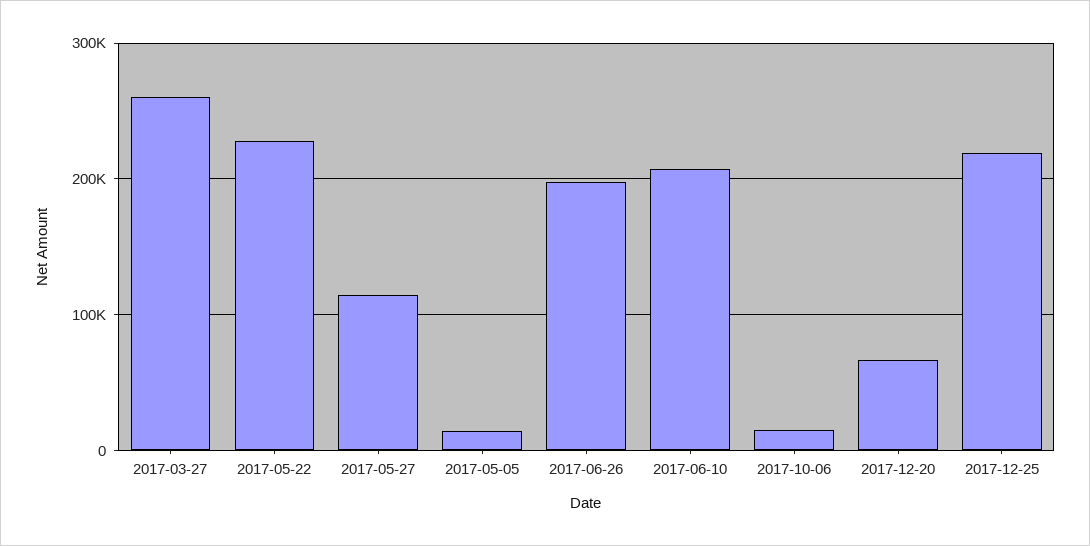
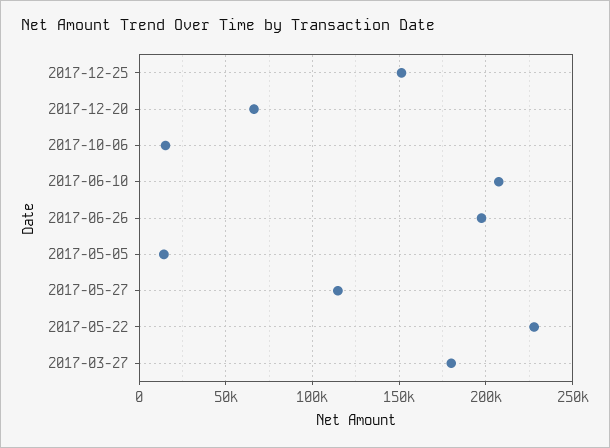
  {
-   "2017-03-27": 260000,
+   "2017-03-27": 180000,
    "2017-05-22": 230000,
    "2017-05-27": 115000,
    "2017-05-05": 15000,
    "2017-06-26": 200000,
    "2017-06-10": 205000,
    "2017-10-06": 15000,
    "2017-12-20": 65000,
-   "2017-12-25": 220000
+   "2017-12-25": 150000
  }

